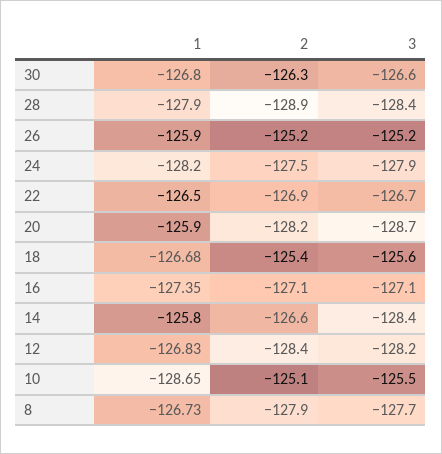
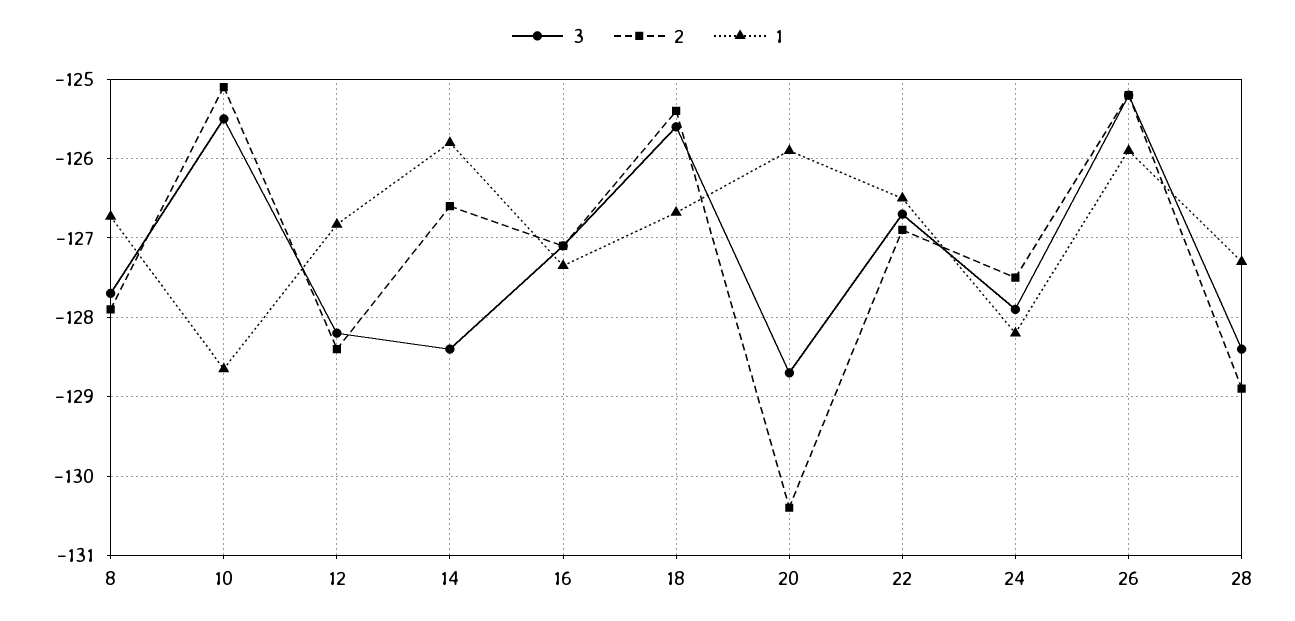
  {
    "1": {
-     "30": -126.8,
-     "28": -127.9,
+     "28": -127.3,
      "26": -125.9,
      "24": -128.2,
      "22": -126.5,
      "20": -125.9,
      "18": -126.68,
      "16": -127.35,
      "14": -125.8,
      "12": -126.83,
      "10": -128.65,
      "8": -126.73
    },
    "2": {
-     "30": -126.3,
      "28": -128.9,
      "26": -125.2,
      "24": -127.5,
      "22": -126.9,
-     "20": -128.2,
+     "20": -130.4,
      "18": -125.4,
      "16": -127.1,
      "14": -126.6,
      "12": -128.4,
      "10": -125.1,
      "8": -127.9
    },
    "3": {
-     "30": -126.6,
      "28": -128.4,
      "26": -125.2,
      "24": -127.9,
      "22": -126.7,
      "20": -128.7,
      "18": -125.6,
      "16": -127.1,
      "14": -128.4,
      "12": -128.2,
      "10": -125.5,
      "8": -127.7
    }
  }

